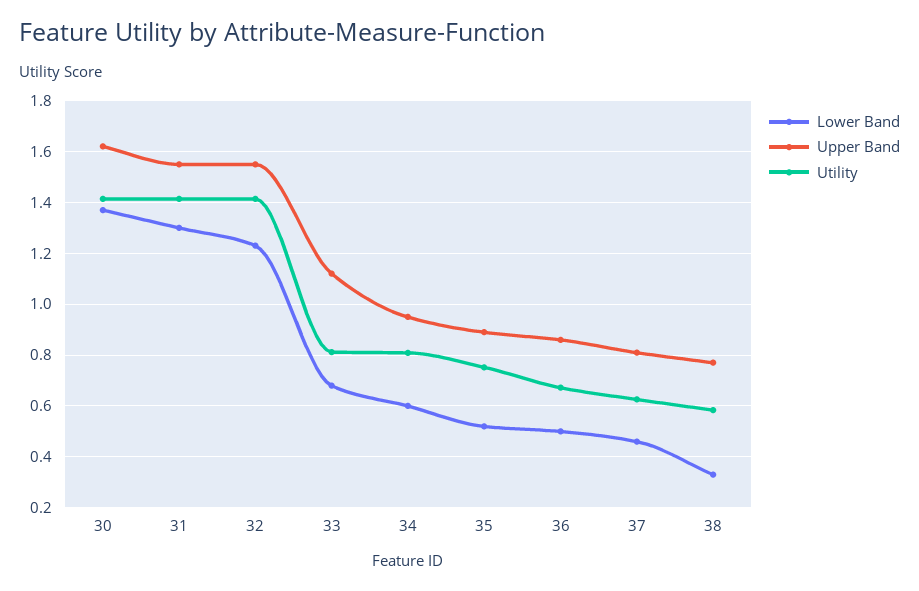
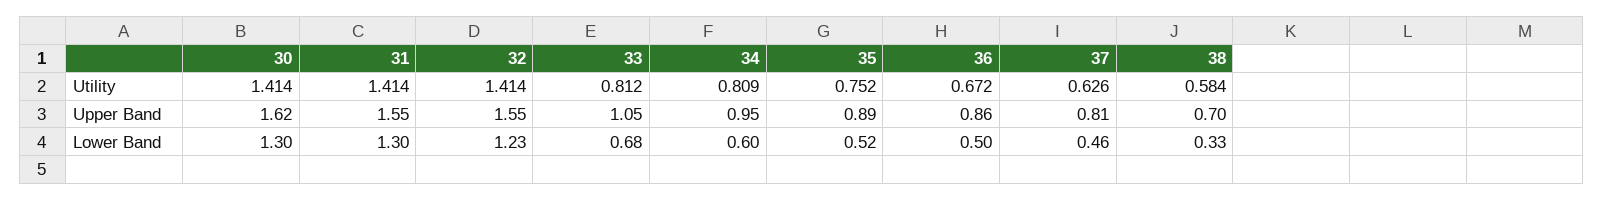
  {
    "Lower Band": {
-     "30": 1.375,
+     "30": 1.3,
      "31": 1.3,
      "32": 1.23,
      "33": 0.68,
      "34": 0.6,
      "35": 0.52,
      "36": 0.5,
      "37": 0.46,
      "38": 0.33
    },
    "Upper Band": {
      "30": 1.62,
      "31": 1.55,
      "32": 1.55,
-     "33": 1.125,
+     "33": 1.05,
      "34": 0.95,
      "35": 0.89,
      "36": 0.86,
      "37": 0.81,
-     "38": 0.775
+     "38": 0.7
    },
    "Utility": {
      "30": 1.414,
      "31": 1.414,
      "32": 1.414,
      "33": 0.812,
      "34": 0.809,
      "35": 0.752,
      "36": 0.672,
      "37": 0.626,
      "38": 0.584
    }
  }

